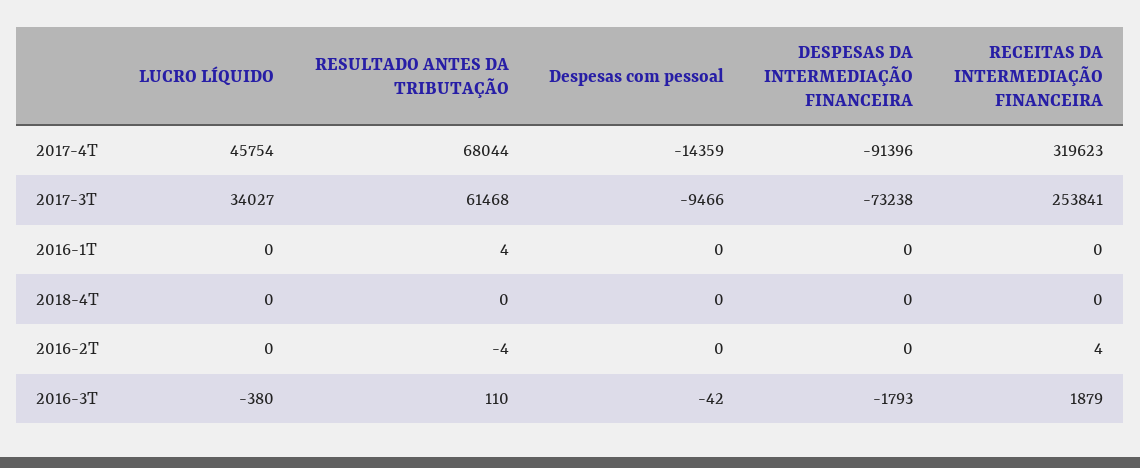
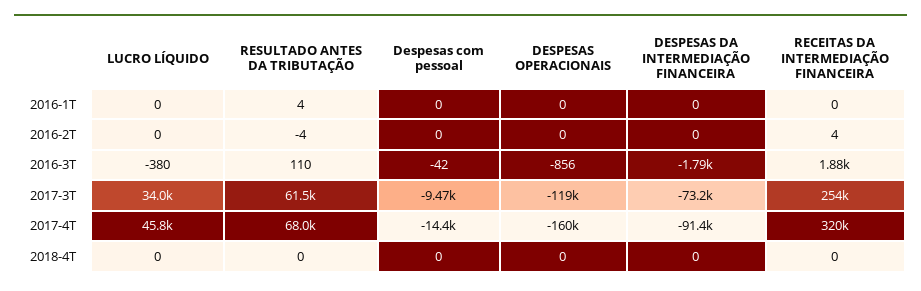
  {
    "LUCRO LÍQUIDO": {
      "2017-4T": 45754,
      "2017-3T": 34027,
      "2016-1T": 0,
      "2018-4T": 0,
      "2016-2T": 0,
      "2016-3T": -380
    },
    "RESULTADO ANTES DA TRIBUTAÇÃO": {
      "2017-4T": 68044,
      "2017-3T": 61468,
      "2016-1T": 4,
      "2018-4T": 0,
      "2016-2T": -4,
      "2016-3T": 110
    },
    "Despesas com pessoal": {
      "2017-4T": -14359,
      "2017-3T": -9466,
      "2016-1T": 0,
      "2018-4T": 0,
      "2016-2T": 0,
      "2016-3T": -42
    },
    "DESPESAS DA INTERMEDIAÇÃO FINANCEIRA": {
      "2017-4T": -91396,
      "2017-3T": -73238,
      "2016-1T": 0,
      "2018-4T": 0,
      "2016-2T": 0,
      "2016-3T": -1793
    },
    "RECEITAS DA INTERMEDIAÇÃO FINANCEIRA": {
      "2017-4T": 319623,
      "2017-3T": 253841,
      "2016-1T": 0,
      "2018-4T": 0,
      "2016-2T": 4,
      "2016-3T": 1879
-   }
+   },
+   "DESPESAS OPERACIONAIS": {
+     "2016-1T": 0,
+     "2016-2T": 0,
+     "2016-3T": -856,
+     "2017-3T": -119000,
+     "2017-4T": -160000,
+     "2018-4T": 0
+   }
  }

